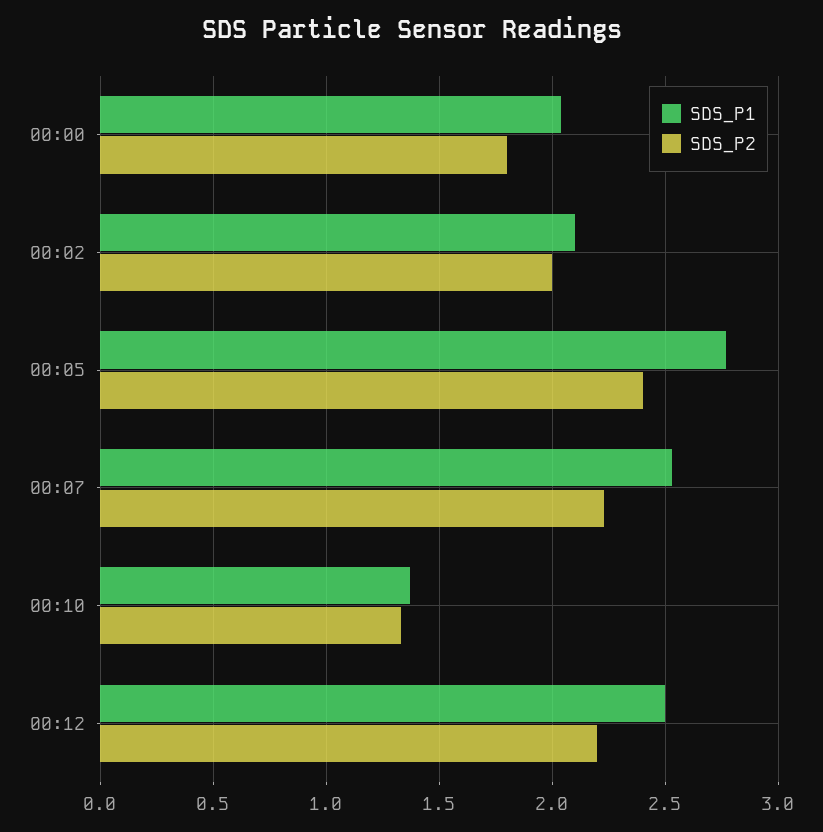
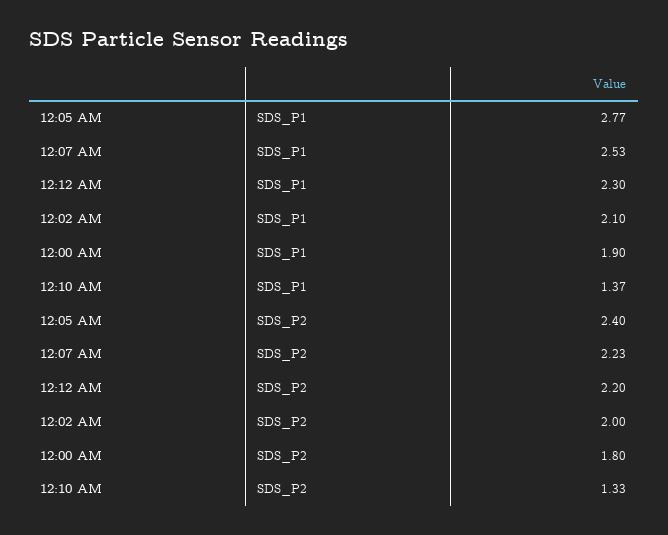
  {
    "SDS_P1": {
-     "00:00": 2.05,
+     "00:00": 1.9,
      "00:02": 2.1,
      "00:05": 2.77,
      "00:07": 2.53,
      "00:10": 1.37,
-     "00:12": 2.5
+     "00:12": 2.3
    },
    "SDS_P2": {
      "00:00": 1.8,
      "00:02": 2,
      "00:05": 2.4,
      "00:07": 2.23,
      "00:10": 1.33,
      "00:12": 2.2
    }
  }

